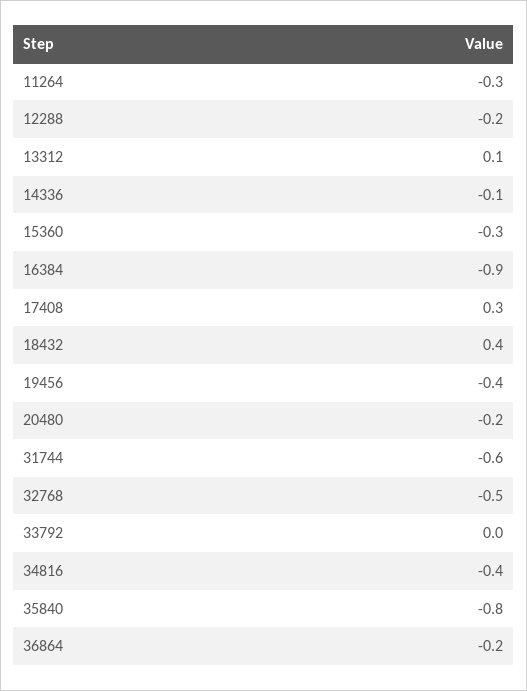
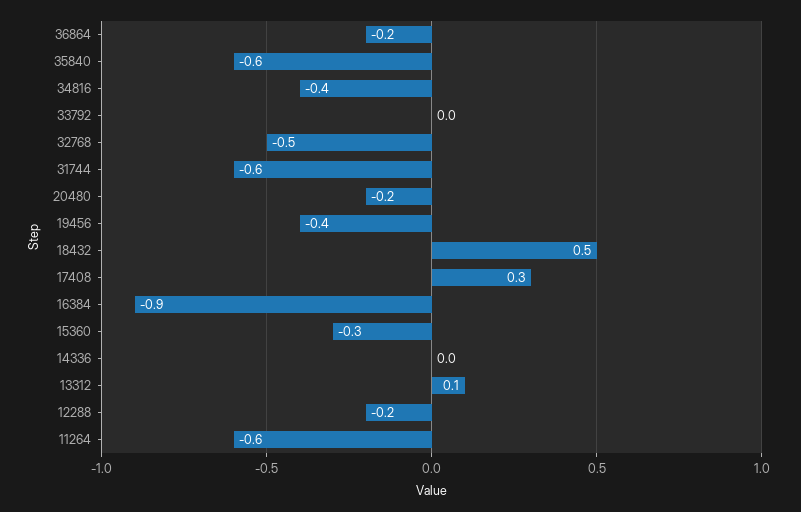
  {
-   "11264": -0.3,
+   "11264": -0.6,
    "12288": -0.2,
    "13312": 0.1,
-   "14336": -0.1,
+   "14336": 0,
    "15360": -0.3,
    "16384": -0.9,
    "17408": 0.3,
-   "18432": 0.4,
+   "18432": 0.5,
    "19456": -0.4,
    "20480": -0.2,
    "31744": -0.6,
    "32768": -0.5,
    "33792": 0,
    "34816": -0.4,
-   "35840": -0.8,
+   "35840": -0.6,
    "36864": -0.2
  }

